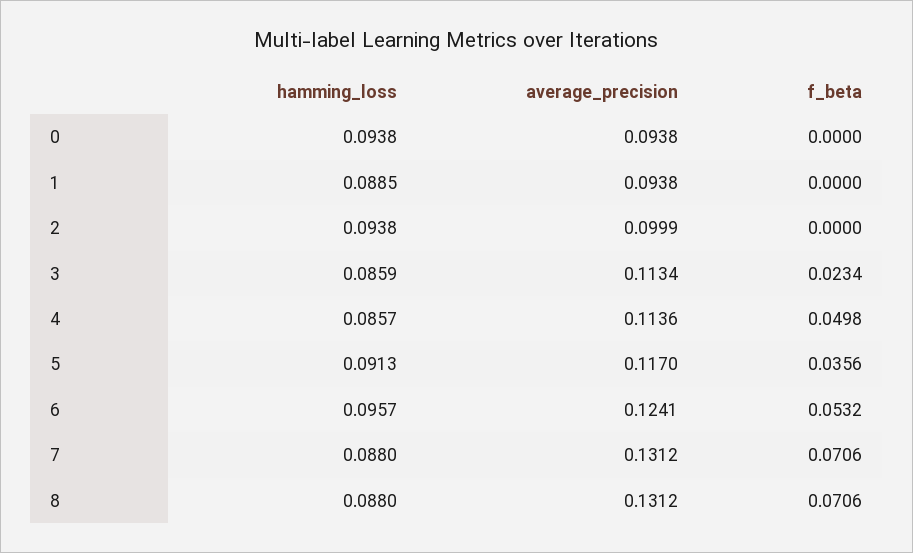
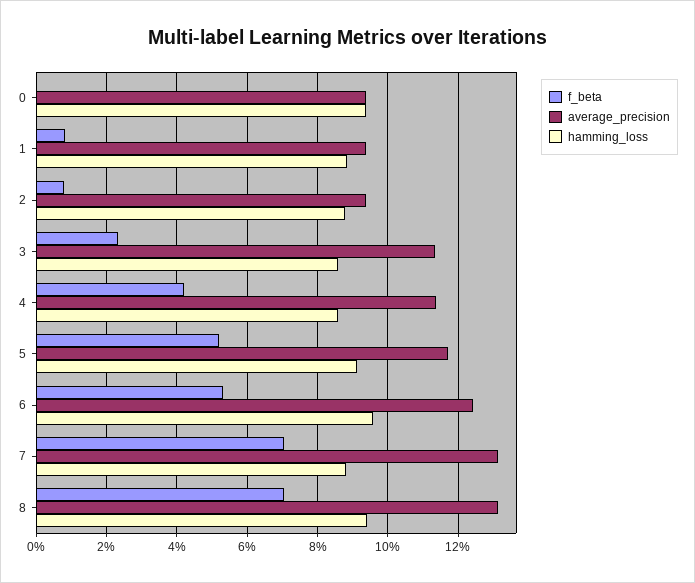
  {
    "hamming_loss": {
      "0": 0.0938,
      "1": 0.0885,
-     "2": 0.0938,
+     "2": 0.088,
      "3": 0.0859,
      "4": 0.0857,
      "5": 0.0913,
      "6": 0.0957,
      "7": 0.088,
-     "8": 0.088
+     "8": 0.094
    },
    "average_precision": {
      "0": 0.0938,
      "1": 0.0938,
-     "2": 0.0999,
+     "2": 0.094,
      "3": 0.1134,
      "4": 0.1136,
      "5": 0.117,
      "6": 0.1241,
      "7": 0.1312,
      "8": 0.1312
    },
    "f_beta": {
      "0": 0,
-     "1": 0,
+     "1": 0.008,
-     "2": 0,
+     "2": 0.008,
      "3": 0.0234,
-     "4": 0.0498,
+     "4": 0.042,
-     "5": 0.0356,
+     "5": 0.052,
      "6": 0.0532,
      "7": 0.0706,
      "8": 0.0706
    }
  }

